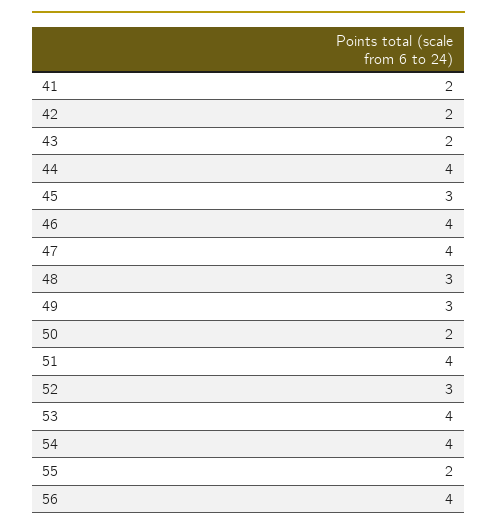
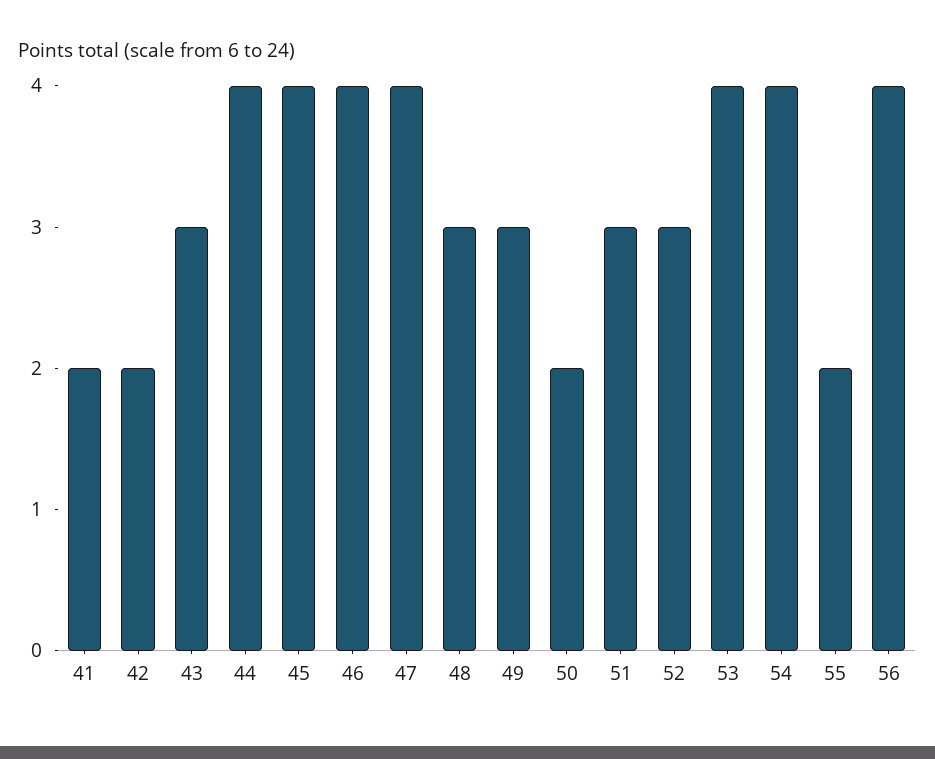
  {
    "41": 2,
    "42": 2,
-   "43": 2,
+   "43": 3,
    "44": 4,
-   "45": 3,
+   "45": 4,
    "46": 4,
    "47": 4,
    "48": 3,
    "49": 3,
    "50": 2,
-   "51": 4,
+   "51": 3,
    "52": 3,
    "53": 4,
    "54": 4,
    "55": 2,
    "56": 4
  }

